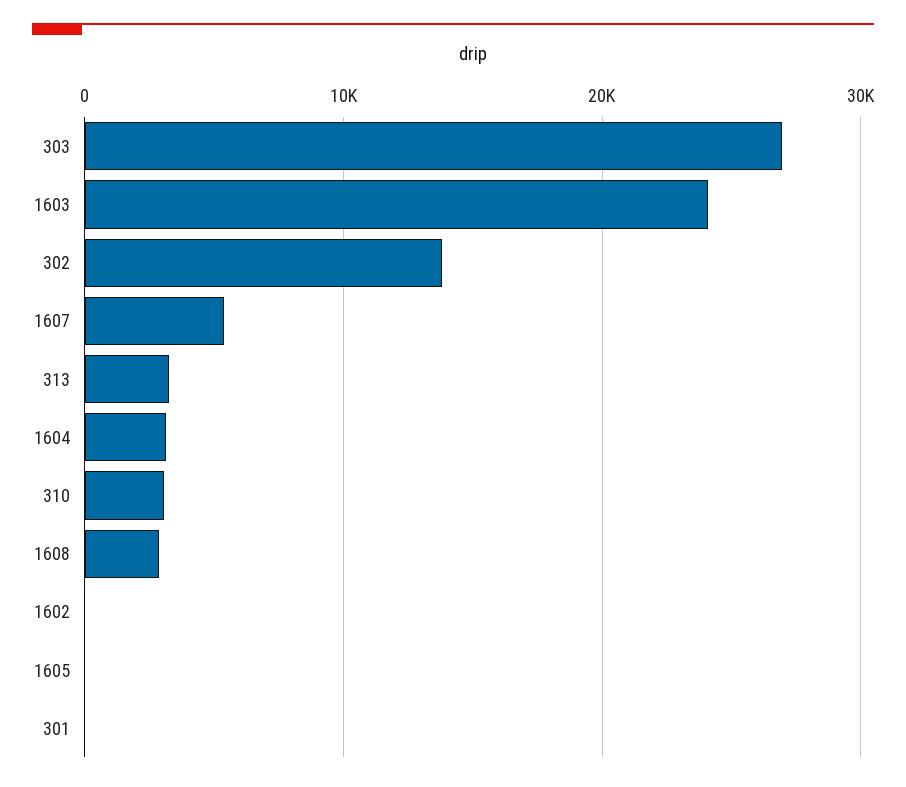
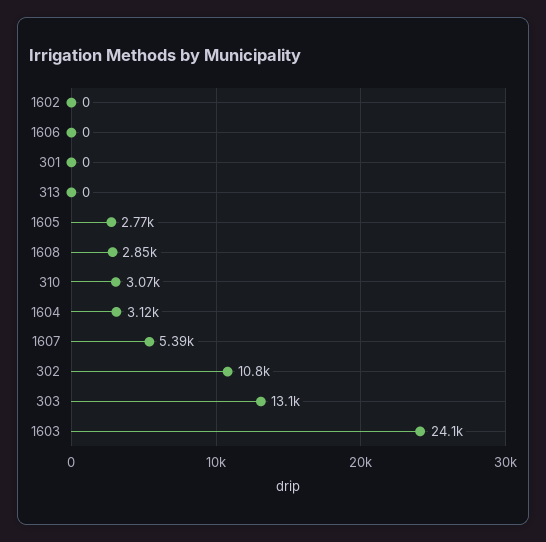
  {
-   "303": 27000,
+   "303": 13100,
    "1603": 24100,
-   "302": 14000,
+   "302": 10800,
    "1607": 5390,
-   "313": 3000,
+   "313": 0,
    "1604": 3120,
    "310": 3070,
    "1608": 2850,
    "1602": 0,
-   "1605": 0,
+   "1605": 2770,
-   "301": 0
+   "301": 0,
+   "1606": 0
  }

